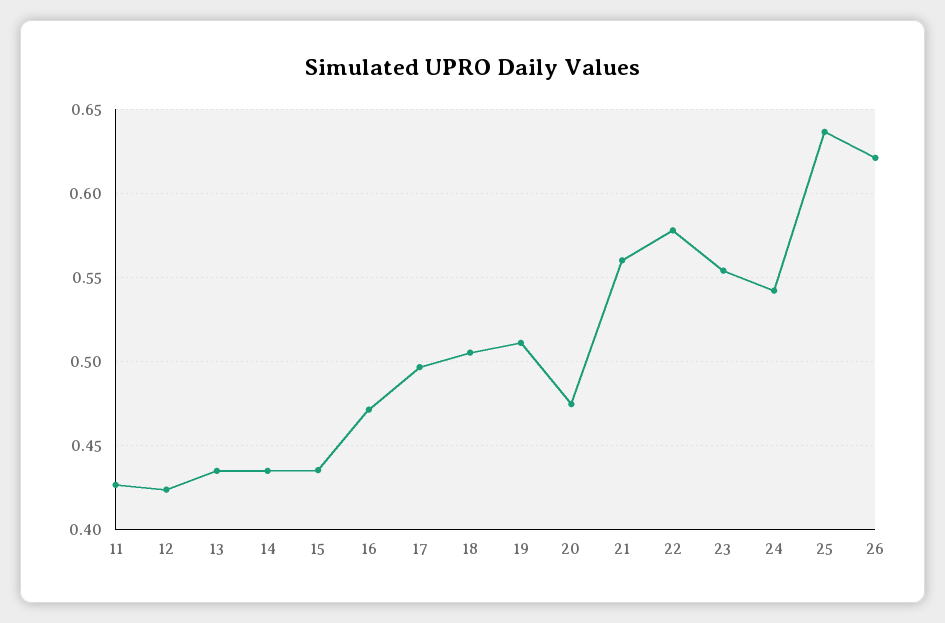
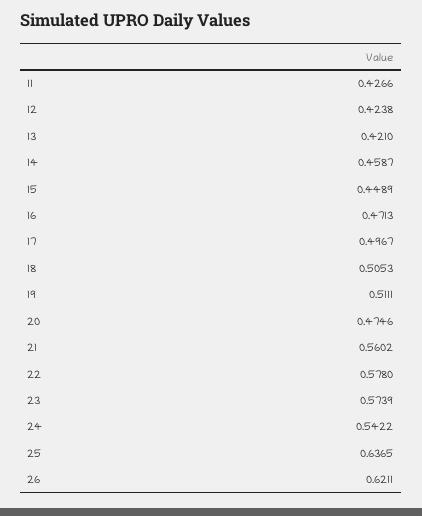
  {
    "11": 0.4266,
    "12": 0.4238,
-   "13": 0.435,
+   "13": 0.421,
-   "14": 0.435,
+   "14": 0.4587,
-   "15": 0.435,
+   "15": 0.4489,
    "16": 0.4713,
    "17": 0.4967,
    "18": 0.5053,
    "19": 0.5111,
    "20": 0.4746,
    "21": 0.5602,
    "22": 0.578,
-   "23": 0.555,
+   "23": 0.5739,
    "24": 0.5422,
    "25": 0.6365,
    "26": 0.6211
  }

